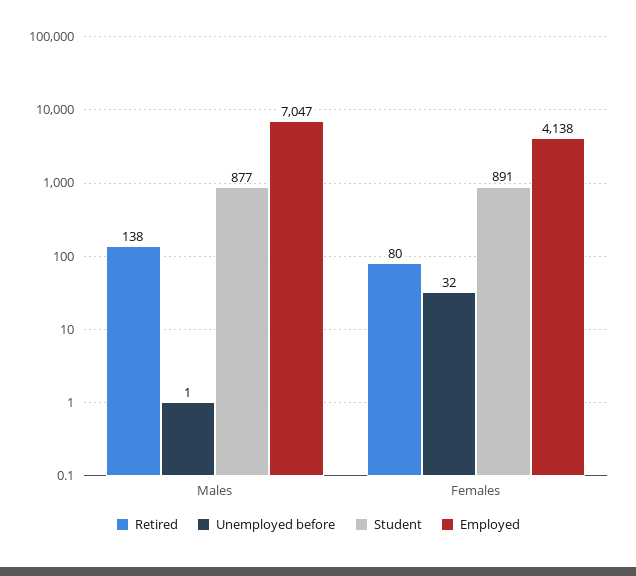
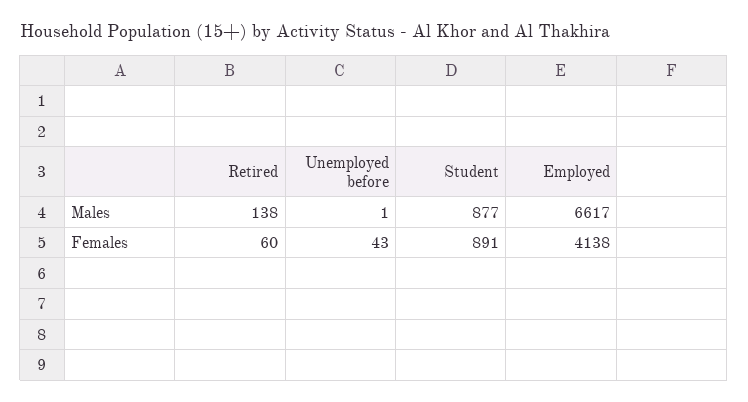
  {
    "Retired": {
      "Males": 138,
-     "Females": 80
+     "Females": 60
    },
    "Unemployed before": {
      "Males": 1,
-     "Females": 32
+     "Females": 43
    },
    "Student": {
      "Males": 877,
      "Females": 891
    },
    "Employed": {
-     "Males": 7047,
+     "Males": 6617,
      "Females": 4138
    }
  }

